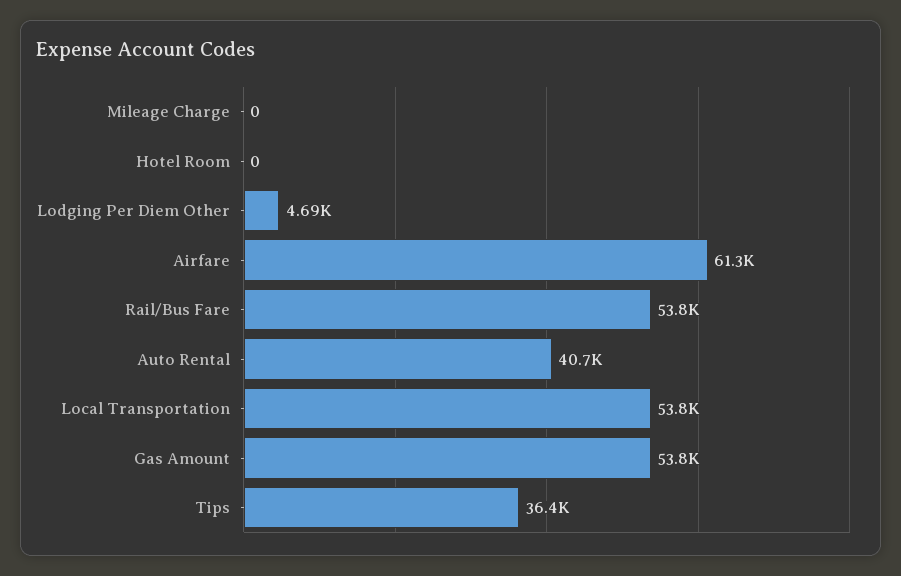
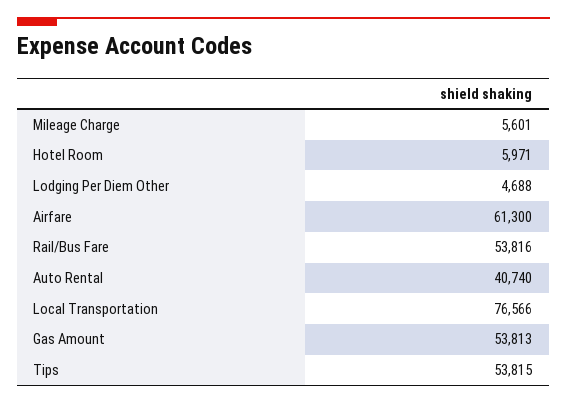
  {
-   "Mileage Charge": 0,
+   "Mileage Charge": 5601,
-   "Hotel Room": 0,
+   "Hotel Room": 5971,
    "Lodging Per Diem Other": 4688,
    "Airfare": 61300,
    "Rail/Bus Fare": 53816,
    "Auto Rental": 40740,
-   "Local Transportation": 53800,
+   "Local Transportation": 76566,
    "Gas Amount": 53813,
-   "Tips": 36400
+   "Tips": 53815
  }

